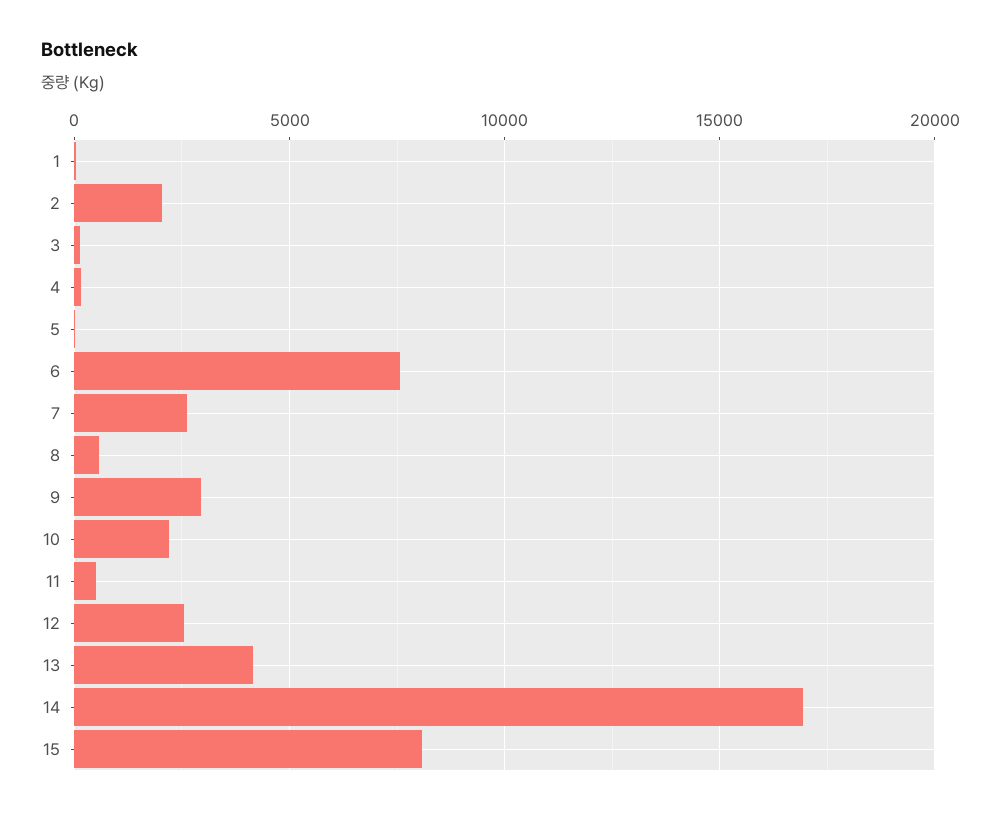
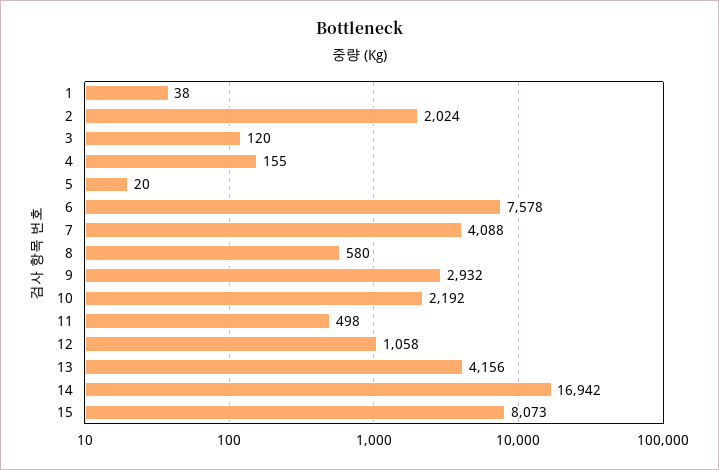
  {
    "1": 38,
    "2": 2024,
    "3": 120,
    "4": 155,
    "5": 20,
    "6": 7578,
-   "7": 2500,
+   "7": 4088,
    "8": 580,
    "9": 2932,
    "10": 2192,
    "11": 498,
-   "12": 2500,
+   "12": 1058,
    "13": 4156,
    "14": 16942,
    "15": 8073
  }

